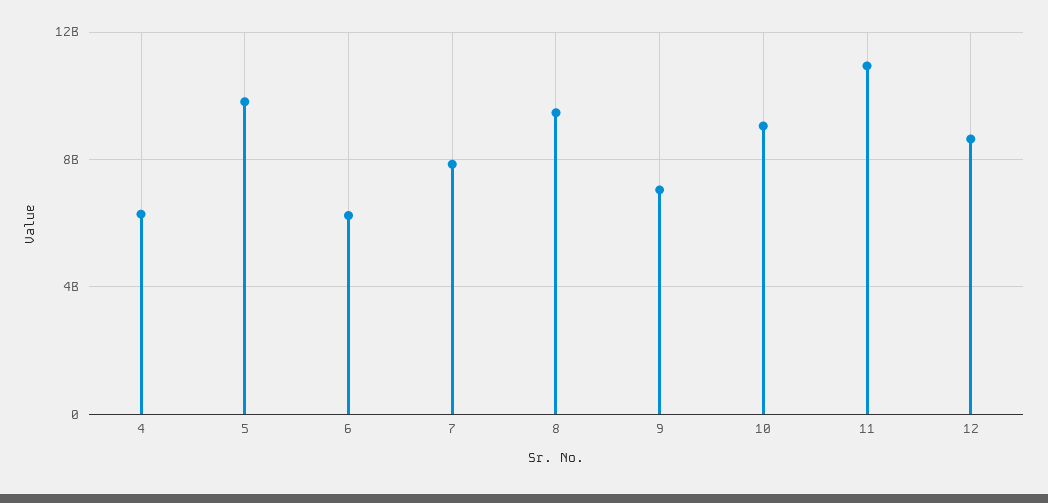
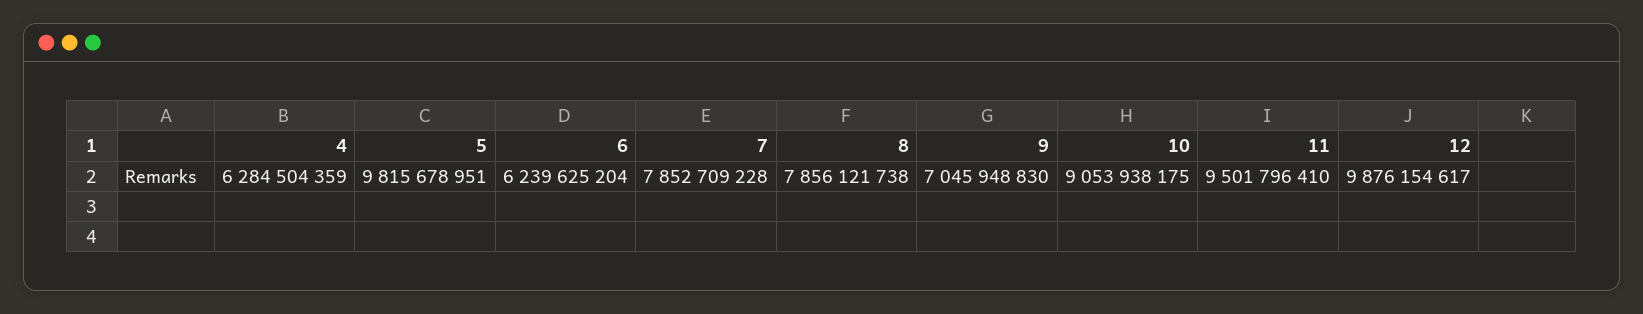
  {
    "4": 6284504359,
    "5": 9815678951,
    "6": 6239625204,
    "7": 7852709228,
-   "8": 9500000000,
+   "8": 7856121738,
    "9": 7045948830,
    "10": 9053938175,
-   "11": 11000000000,
+   "11": 9501796410,
-   "12": 8500000000
+   "12": 9876154617
  }

